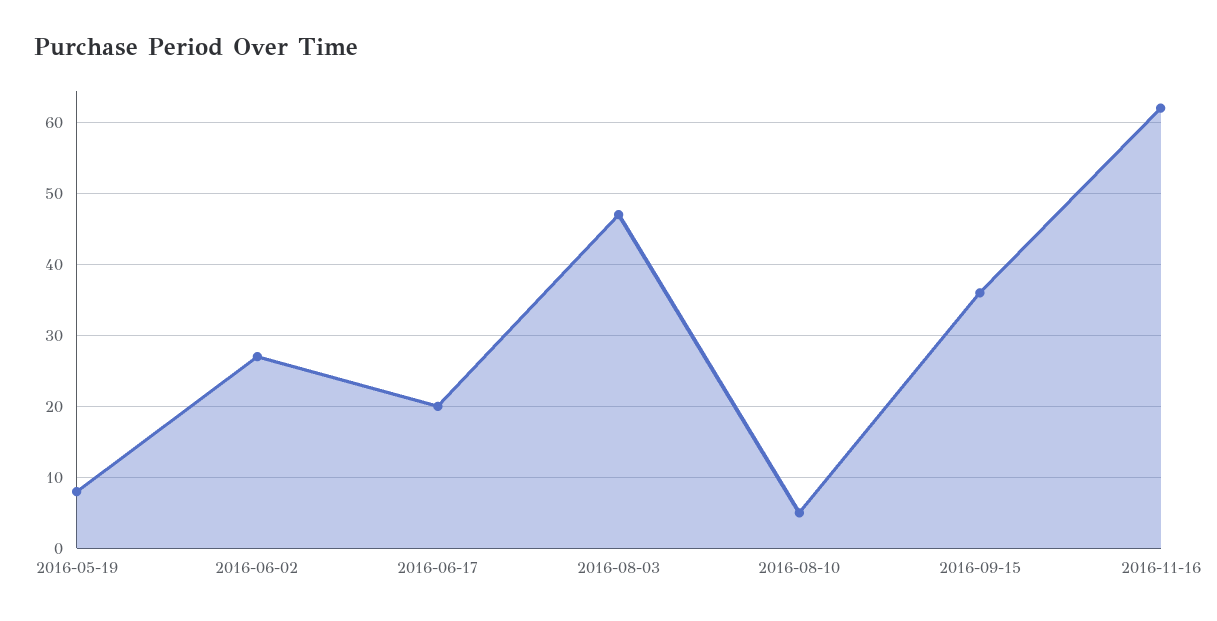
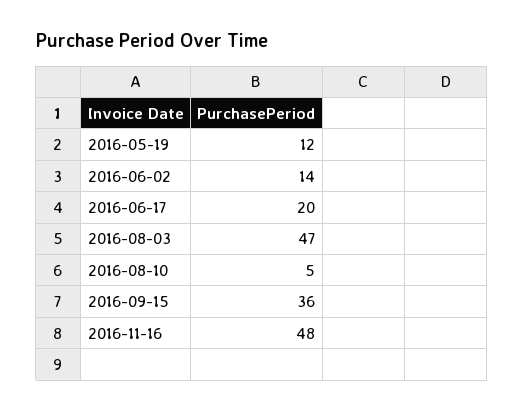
  {
-   "2016-05-19": 8,
+   "2016-05-19": 12,
-   "2016-06-02": 27,
+   "2016-06-02": 14,
    "2016-06-17": 20,
    "2016-08-03": 47,
    "2016-08-10": 5,
    "2016-09-15": 36,
-   "2016-11-16": 62
+   "2016-11-16": 48
  }

